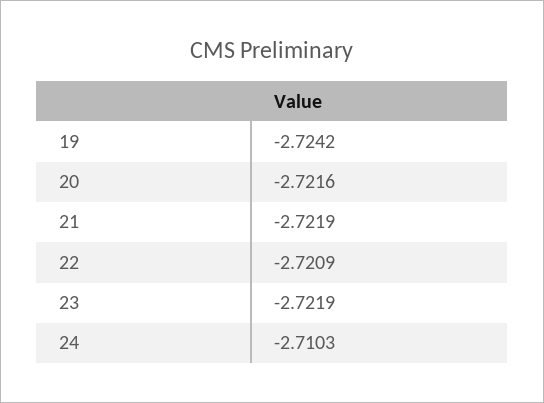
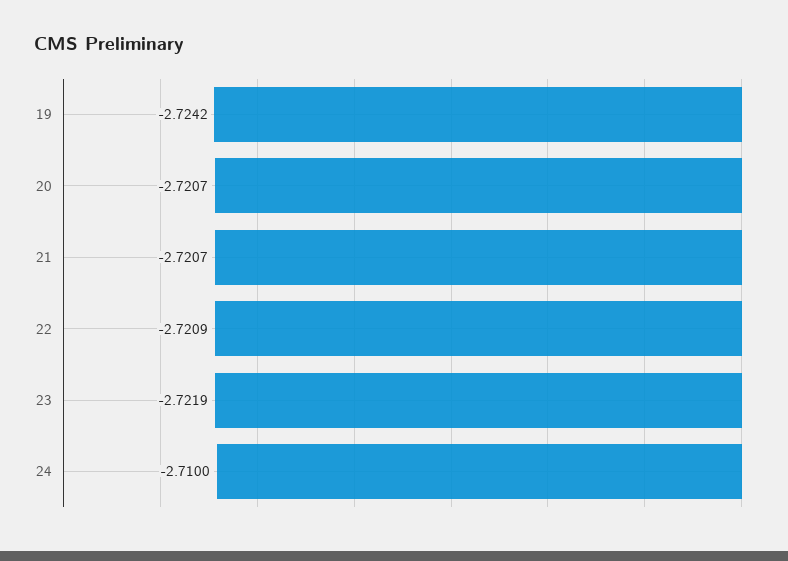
  {
    "19": -2.7242,
-   "20": -2.7216,
+   "20": -2.7207,
-   "21": -2.7219,
+   "21": -2.7207,
    "22": -2.7209,
    "23": -2.7219,
-   "24": -2.7103
+   "24": -2.71
  }

